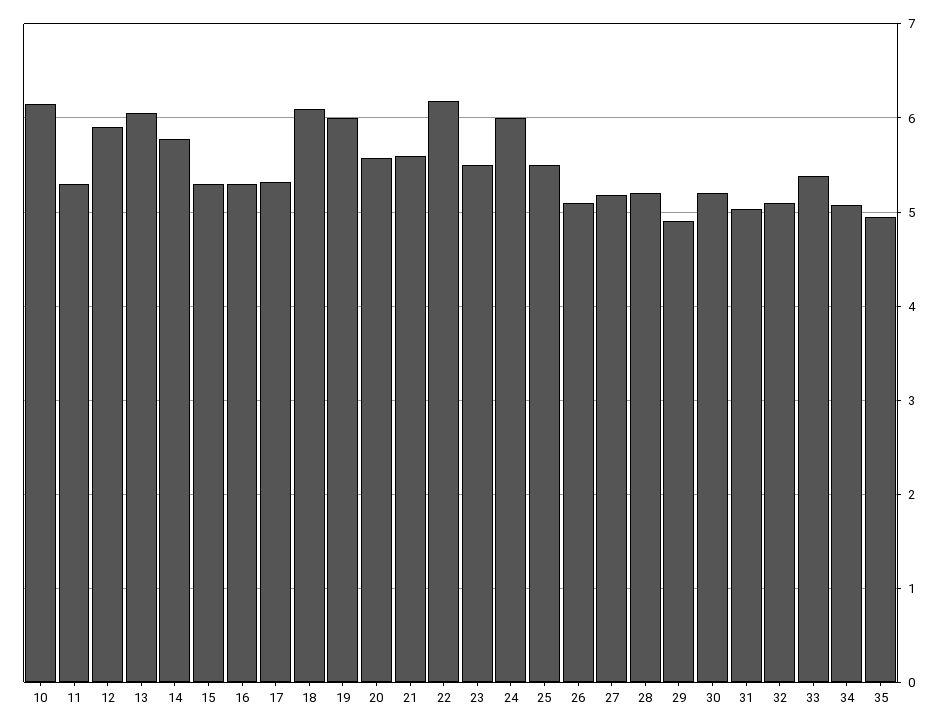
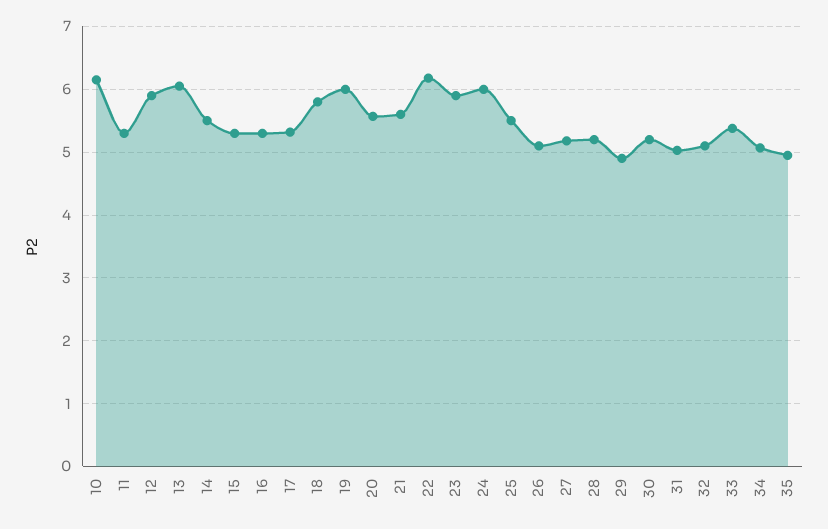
  {
    "10": 6.2,
    "11": 5.3,
    "12": 5.9,
    "13": 6.1,
-   "14": 5.8,
+   "14": 5.5,
    "15": 5.3,
    "16": 5.3,
    "17": 5.3,
-   "18": 6.1,
+   "18": 5.8,
    "19": 6,
    "20": 5.6,
    "21": 5.6,
    "22": 6.2,
-   "23": 5.5,
+   "23": 5.9,
    "24": 6,
    "25": 5.5,
    "26": 5.1,
    "27": 5.2,
    "28": 5.2,
    "29": 4.9,
    "30": 5.2,
    "31": 5,
    "32": 5.1,
    "33": 5.4,
    "34": 5.1,
    "35": 5
  }

